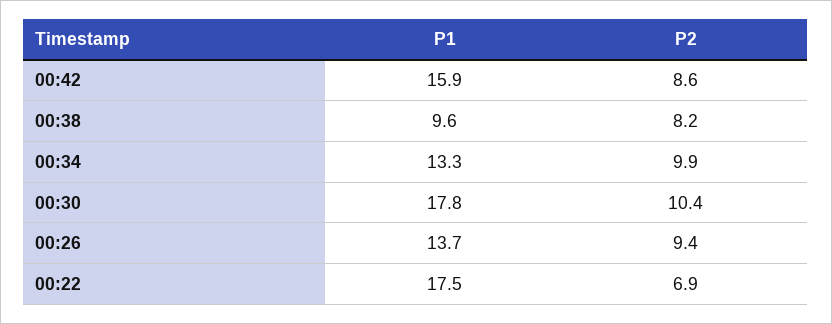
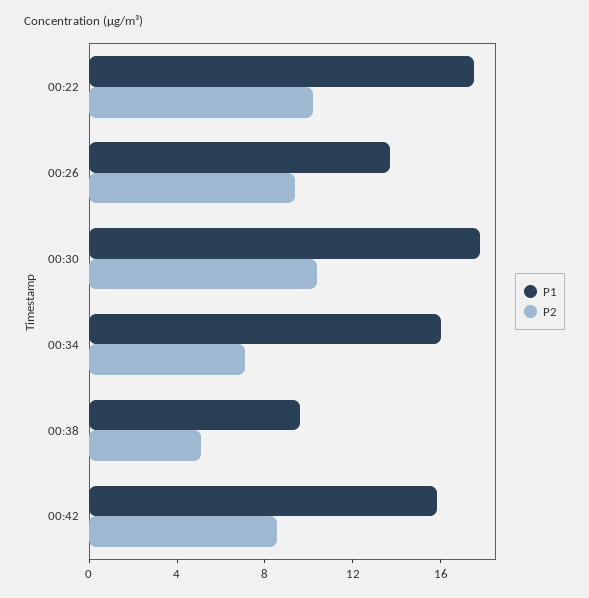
  {
    "P1": {
      "00:42": 15.9,
      "00:38": 9.6,
-     "00:34": 13.3,
+     "00:34": 16,
      "00:30": 17.8,
      "00:26": 13.7,
      "00:22": 17.5
    },
    "P2": {
      "00:42": 8.6,
-     "00:38": 8.2,
+     "00:38": 5,
-     "00:34": 9.9,
+     "00:34": 7,
      "00:30": 10.4,
      "00:26": 9.4,
-     "00:22": 6.9
+     "00:22": 10
    }
  }

